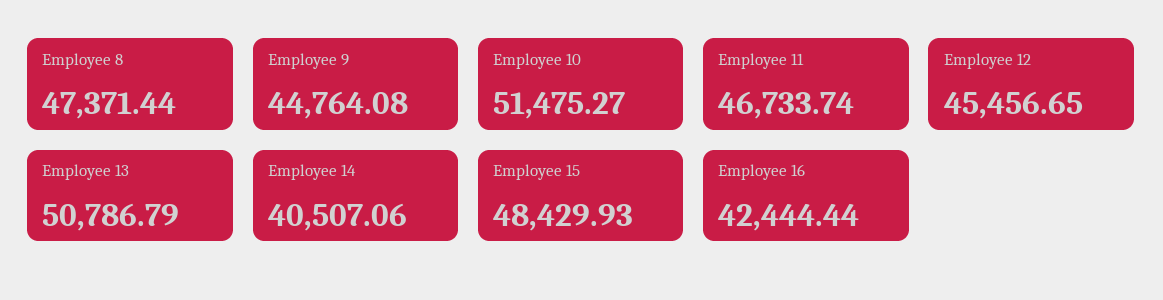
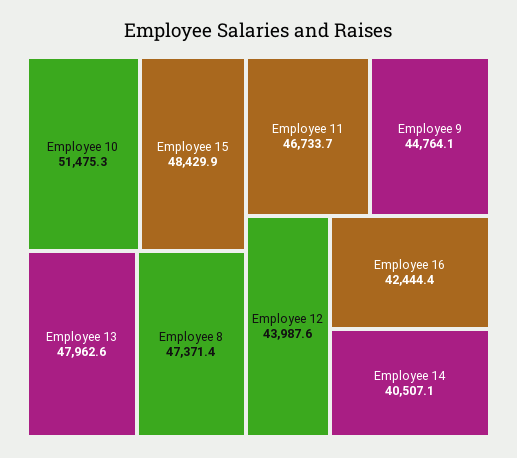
  {
    "Employee 8": 47371.44,
    "Employee 9": 44764.08,
    "Employee 10": 51475.27,
    "Employee 11": 46733.74,
-   "Employee 12": 45456.65,
+   "Employee 12": 43987.6,
-   "Employee 13": 50786.79,
+   "Employee 13": 47962.6,
    "Employee 14": 40507.06,
    "Employee 15": 48429.93,
    "Employee 16": 42444.44
  }

